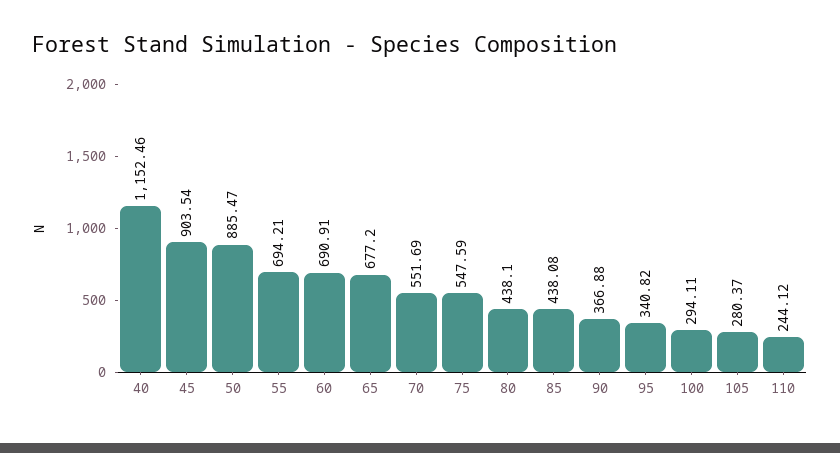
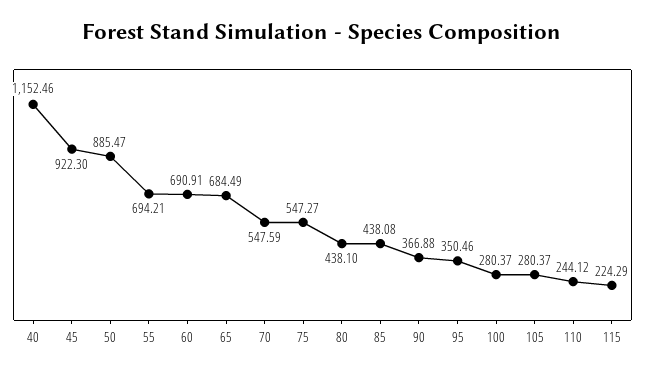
  {
    "40": 1152.46,
-   "45": 903.54,
+   "45": 922.3,
    "50": 885.47,
    "55": 694.21,
    "60": 690.91,
-   "65": 677.2,
+   "65": 684.49,
-   "70": 551.69,
+   "70": 547.59,
-   "75": 547.59,
+   "75": 547.27,
    "80": 438.1,
    "85": 438.08,
    "90": 366.88,
-   "95": 340.82,
+   "95": 350.46,
-   "100": 294.11,
+   "100": 280.37,
    "105": 280.37,
-   "110": 244.12
+   "110": 244.12,
+   "115": 224.29
  }

